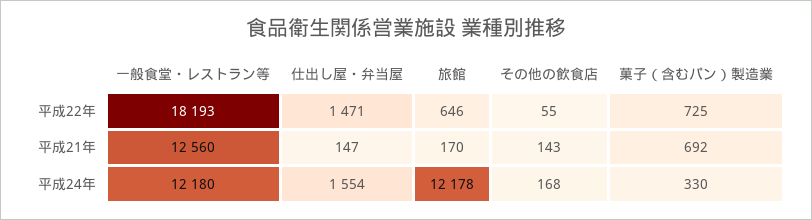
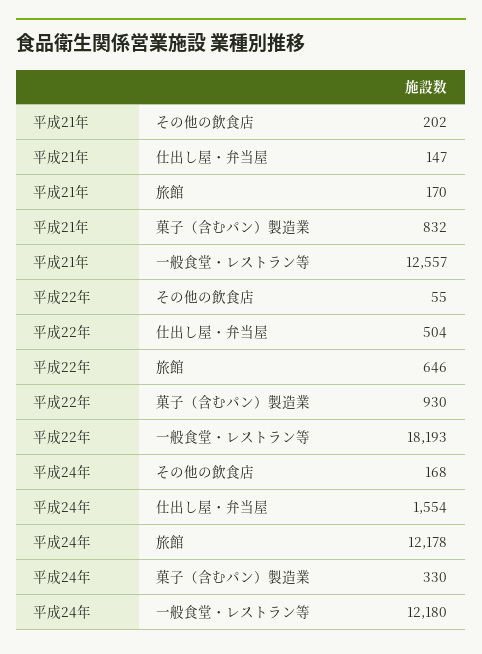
  {
    "一般食堂・レストラン等": {
      "平成22年": 18193,
-     "平成21年": 12560,
+     "平成21年": 12557,
      "平成24年": 12180
    },
    "仕出し屋・弁当屋": {
-     "平成22年": 1471,
+     "平成22年": 504,
      "平成21年": 147,
      "平成24年": 1554
    },
    "旅館": {
      "平成22年": 646,
      "平成21年": 170,
      "平成24年": 12178
    },
    "その他の飲食店": {
      "平成22年": 55,
-     "平成21年": 143,
+     "平成21年": 202,
      "平成24年": 168
    },
    "菓子（含むパン）製造業": {
-     "平成22年": 725,
+     "平成22年": 930,
-     "平成21年": 692,
+     "平成21年": 832,
      "平成24年": 330
    }
  }

